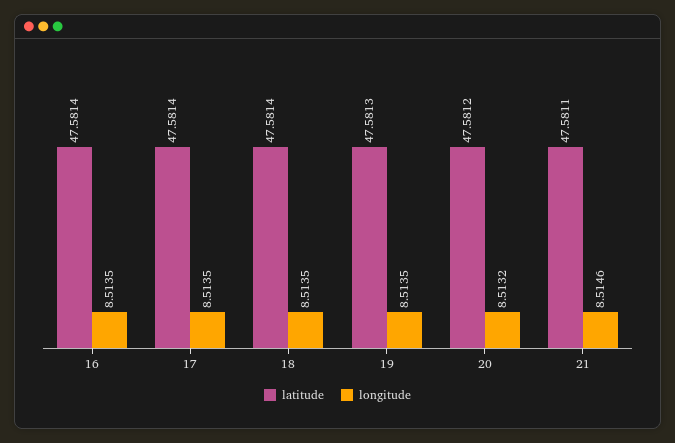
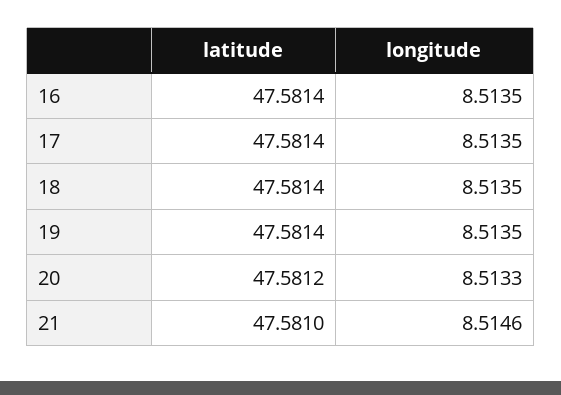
  {
    "latitude": {
      "16": 47.5814,
      "17": 47.5814,
      "18": 47.5814,
-     "19": 47.5813,
+     "19": 47.5814,
      "20": 47.5812,
-     "21": 47.5811
+     "21": 47.581
    },
    "longitude": {
      "16": 8.5135,
      "17": 8.5135,
      "18": 8.5135,
      "19": 8.5135,
-     "20": 8.5132,
+     "20": 8.5133,
      "21": 8.5146
    }
  }

